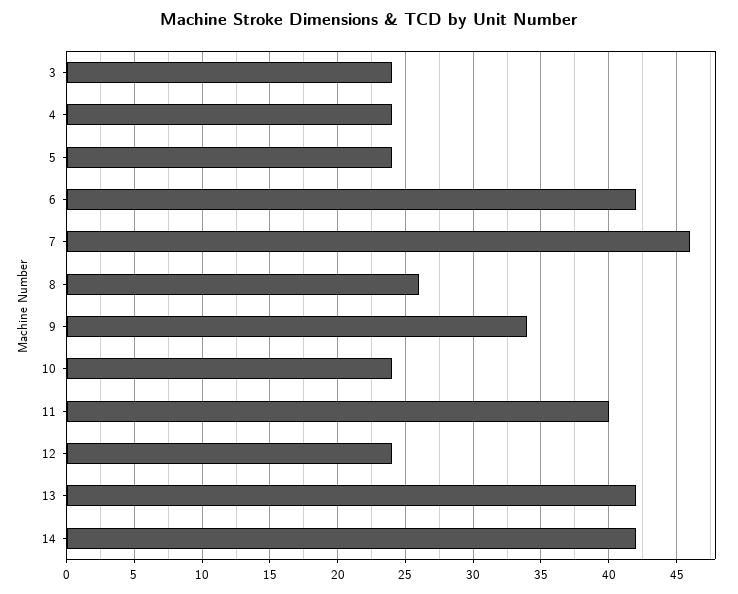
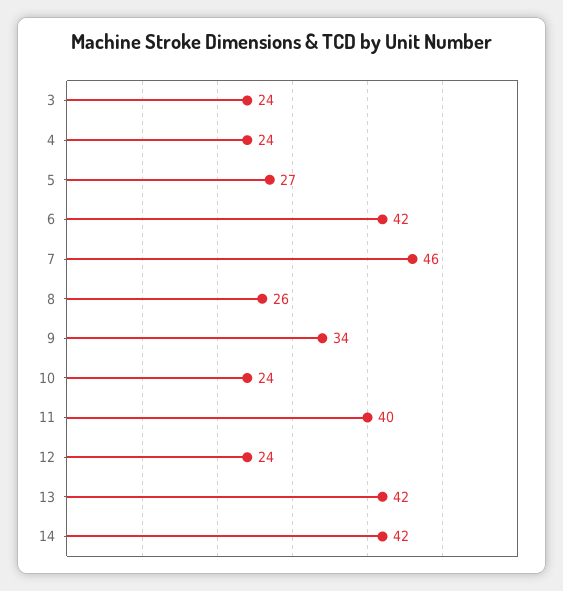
  {
    "3": 24,
    "4": 24,
-   "5": 24,
+   "5": 27,
    "6": 42,
    "7": 46,
    "8": 26,
    "9": 34,
    "10": 24,
    "11": 40,
    "12": 24,
    "13": 42,
    "14": 42
  }

